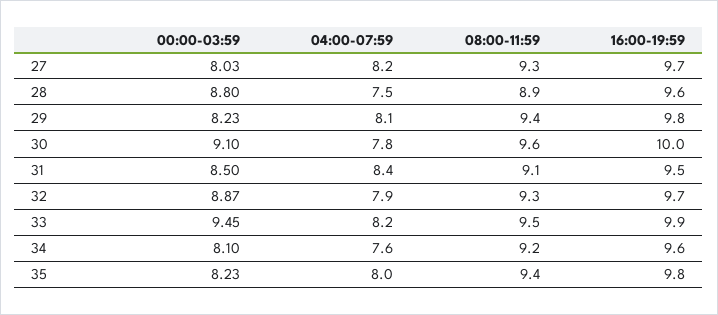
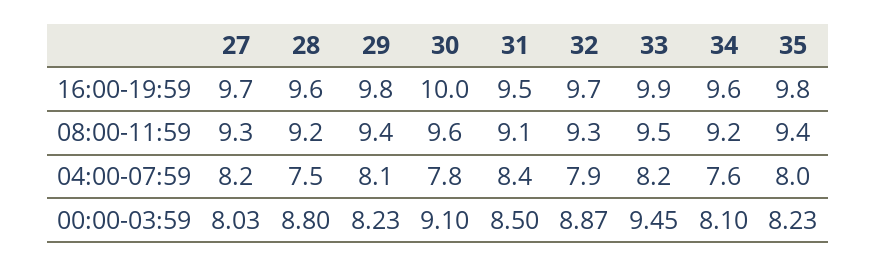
  {
    "00:00-03:59": {
      "27": 8.03,
      "28": 8.8,
      "29": 8.23,
      "30": 9.1,
      "31": 8.5,
      "32": 8.87,
      "33": 9.45,
      "34": 8.1,
      "35": 8.23
    },
    "04:00-07:59": {
      "27": 8.2,
      "28": 7.5,
      "29": 8.1,
      "30": 7.8,
      "31": 8.4,
      "32": 7.9,
      "33": 8.2,
      "34": 7.6,
      "35": 8
    },
    "08:00-11:59": {
      "27": 9.3,
-     "28": 8.9,
+     "28": 9.2,
      "29": 9.4,
      "30": 9.6,
      "31": 9.1,
      "32": 9.3,
      "33": 9.5,
      "34": 9.2,
      "35": 9.4
    },
    "16:00-19:59": {
      "27": 9.7,
      "28": 9.6,
      "29": 9.8,
      "30": 10,
      "31": 9.5,
      "32": 9.7,
      "33": 9.9,
      "34": 9.6,
      "35": 9.8
    }
  }

